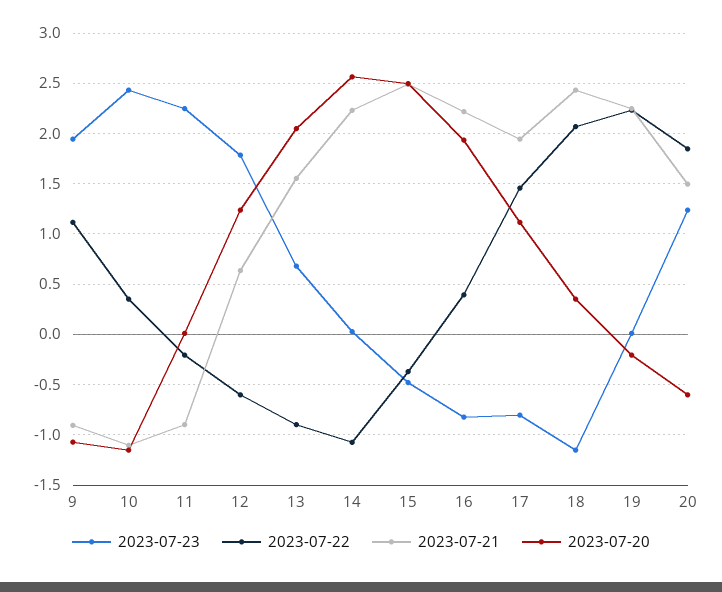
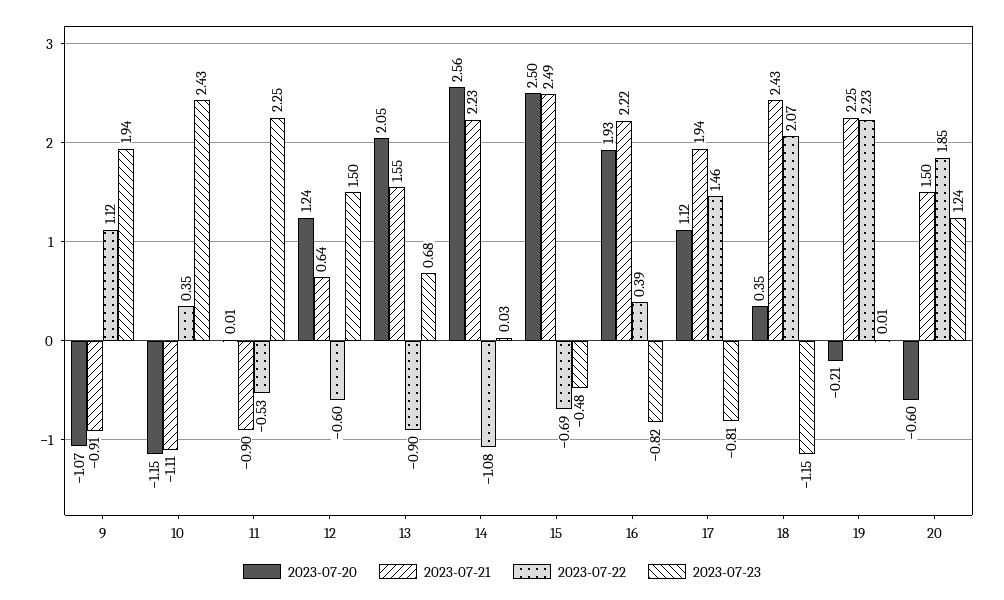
  {
    "2023-07-23": {
      "9": 1.94,
      "10": 2.43,
      "11": 2.25,
-     "12": 1.8,
+     "12": 1.5,
      "13": 0.68,
      "14": 0.03,
      "15": -0.48,
      "16": -0.82,
      "17": -0.81,
      "18": -1.15,
      "19": 0.01,
      "20": 1.24
    },
    "2023-07-22": {
      "9": 1.12,
      "10": 0.35,
-     "11": -0.2,
+     "11": -0.53,
      "12": -0.6,
      "13": -0.9,
      "14": -1.08,
-     "15": -0.4,
+     "15": -0.69,
      "16": 0.39,
      "17": 1.46,
      "18": 2.07,
      "19": 2.23,
      "20": 1.85
    },
    "2023-07-21": {
      "9": -0.91,
      "10": -1.11,
      "11": -0.9,
      "12": 0.64,
      "13": 1.55,
      "14": 2.23,
      "15": 2.49,
      "16": 2.22,
      "17": 1.94,
      "18": 2.43,
      "19": 2.25,
      "20": 1.5
    },
    "2023-07-20": {
      "9": -1.07,
      "10": -1.15,
      "11": 0.01,
      "12": 1.24,
      "13": 2.05,
      "14": 2.56,
      "15": 2.5,
      "16": 1.93,
      "17": 1.12,
      "18": 0.35,
      "19": -0.21,
      "20": -0.6
    }
  }

